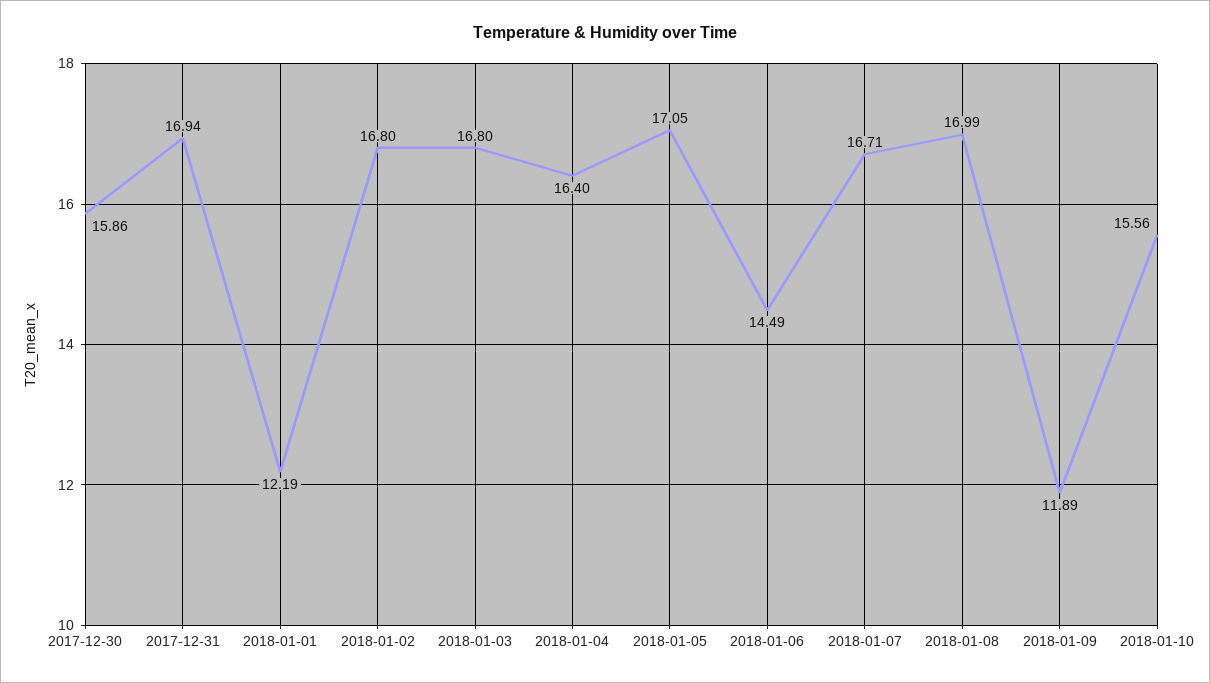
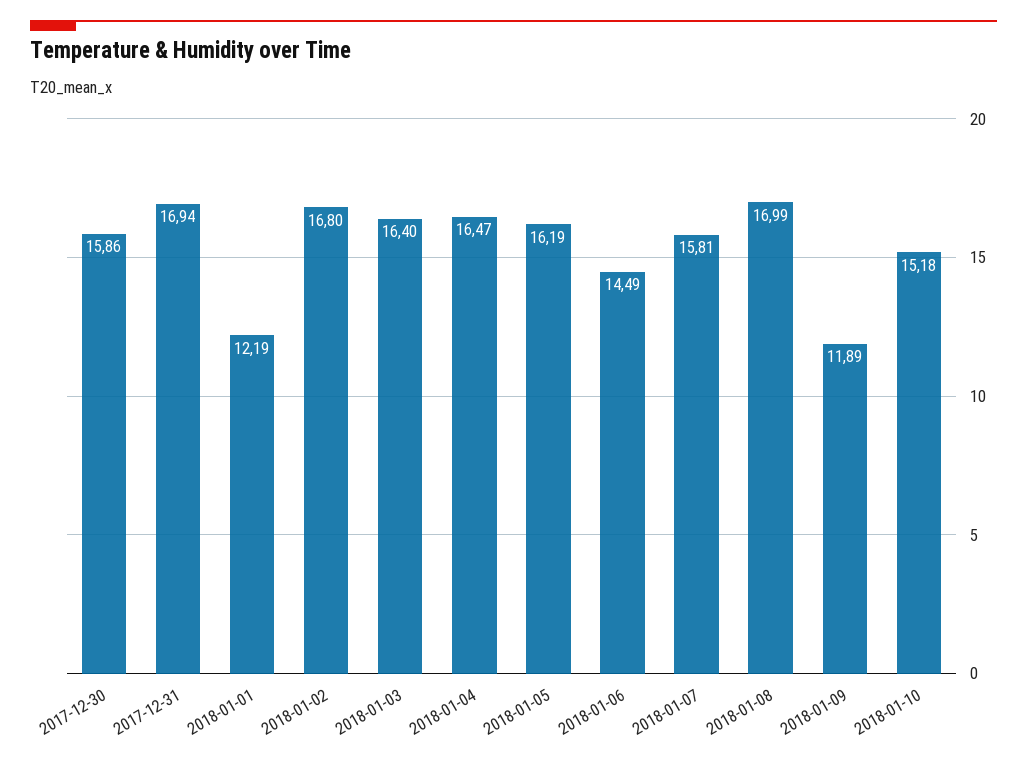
  {
    "2017-12-30": 15.86,
    "2017-12-31": 16.94,
    "2018-01-01": 12.19,
    "2018-01-02": 16.8,
-   "2018-01-03": 16.8,
+   "2018-01-03": 16.4,
-   "2018-01-04": 16.4,
+   "2018-01-04": 16.47,
-   "2018-01-05": 17.05,
+   "2018-01-05": 16.19,
    "2018-01-06": 14.49,
-   "2018-01-07": 16.71,
+   "2018-01-07": 15.81,
    "2018-01-08": 16.99,
    "2018-01-09": 11.89,
-   "2018-01-10": 15.56
+   "2018-01-10": 15.18
  }

